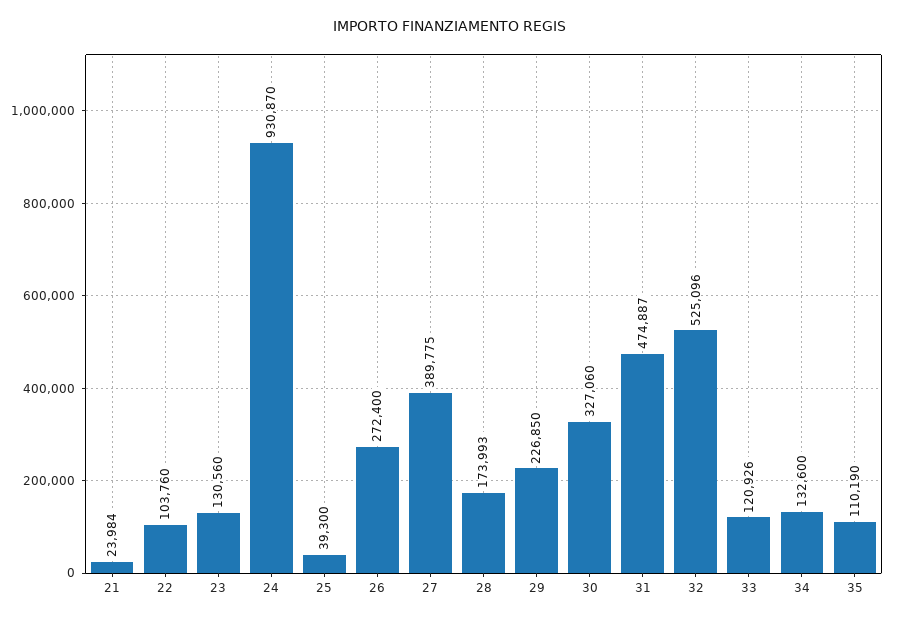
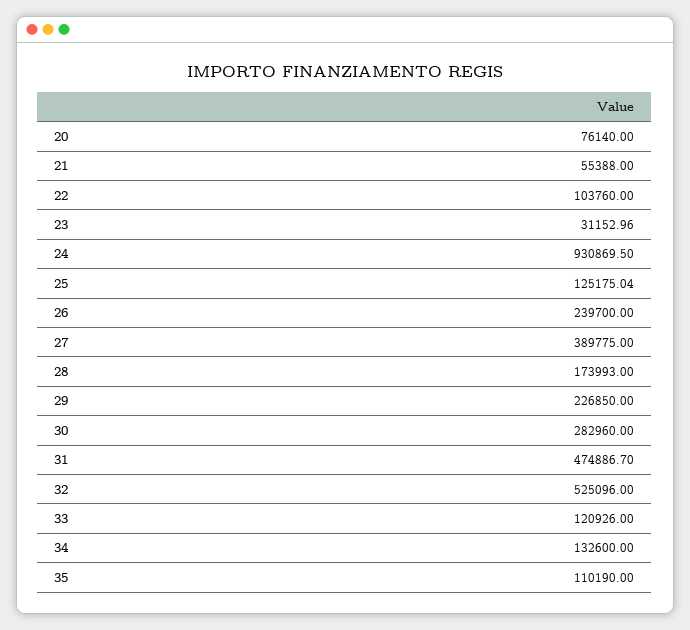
  {
-   "21": 23984,
+   "21": 55388,
    "22": 103760,
-   "23": 130560,
+   "23": 31152.96,
    "24": 930869.5,
-   "25": 39300,
+   "25": 125175.04,
-   "26": 272400,
+   "26": 239700,
    "27": 389775,
    "28": 173993,
    "29": 226850,
-   "30": 327060,
+   "30": 282960,
    "31": 474886.7,
    "32": 525096,
    "33": 120926,
    "34": 132600,
-   "35": 110190
+   "35": 110190,
+   "20": 76140
  }

